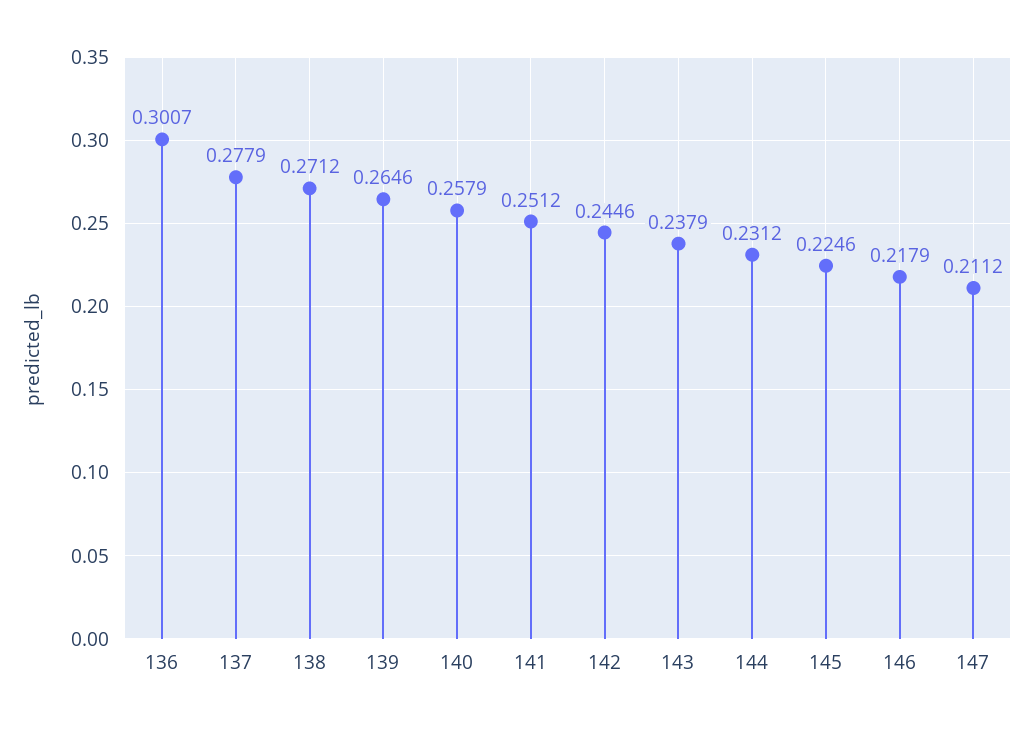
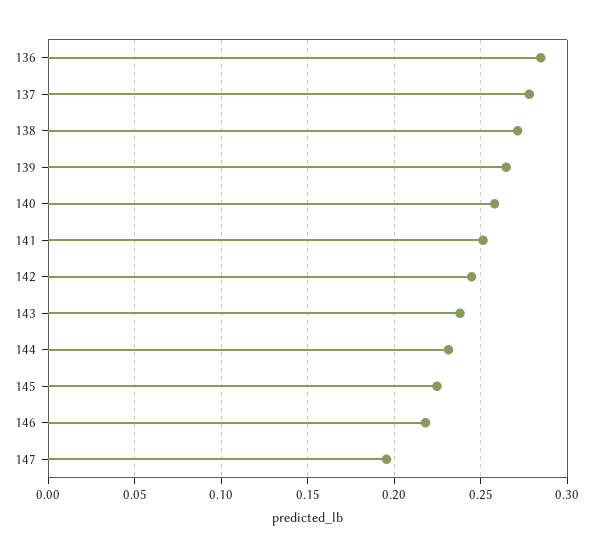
  {
-   "136": 0.3007,
+   "136": 0.285,
    "137": 0.2779,
    "138": 0.2712,
    "139": 0.2646,
    "140": 0.2579,
    "141": 0.2512,
    "142": 0.2446,
    "143": 0.2379,
    "144": 0.2312,
    "145": 0.2246,
    "146": 0.2179,
-   "147": 0.2112
+   "147": 0.195
  }

